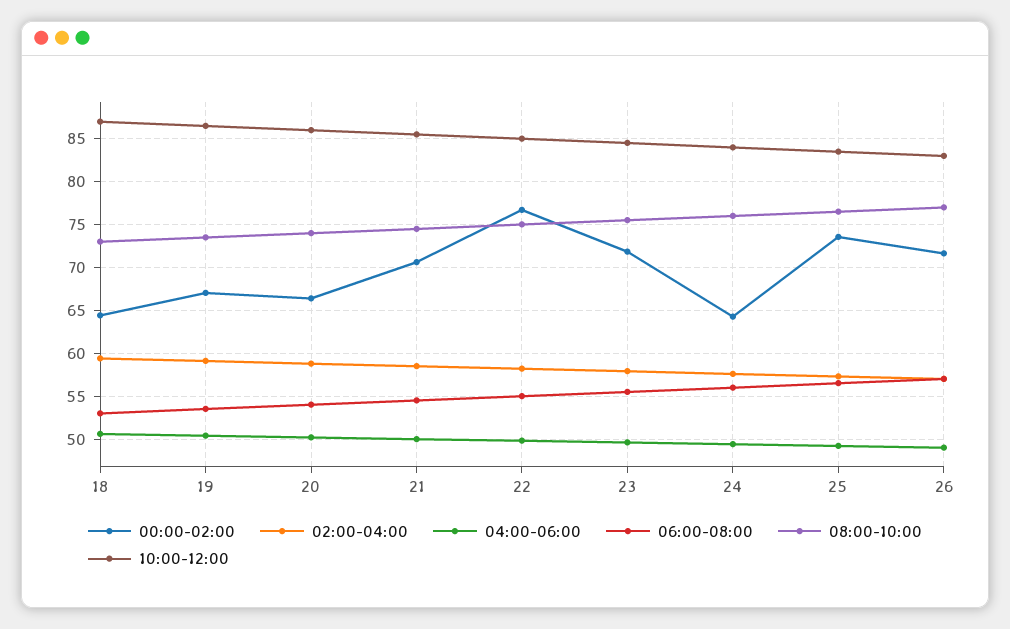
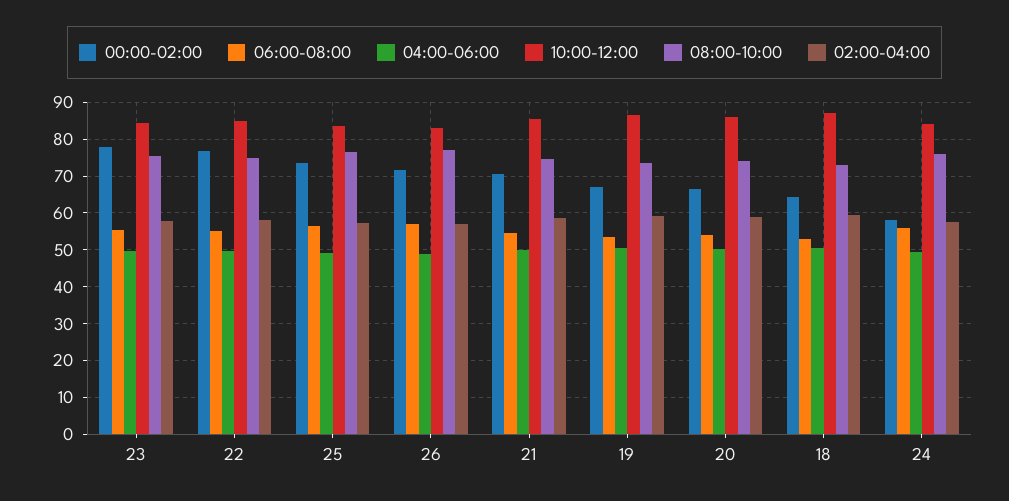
  {
    "00:00-02:00": {
      "18": 64,
      "19": 67,
      "20": 66,
      "21": 71,
      "22": 77,
-     "23": 72,
+     "23": 78,
-     "24": 64,
+     "24": 58,
      "25": 74,
      "26": 72
    },
    "02:00-04:00": {
      "18": 59,
      "19": 59,
      "20": 59,
      "21": 59,
      "22": 58,
      "23": 58,
      "24": 58,
      "25": 57,
      "26": 57
    },
    "04:00-06:00": {
      "18": 51,
      "19": 50,
      "20": 50,
      "21": 50,
      "22": 50,
      "23": 50,
      "24": 49,
      "25": 49,
      "26": 49
    },
    "06:00-08:00": {
      "18": 53,
      "19": 54,
      "20": 54,
      "21": 55,
      "22": 55,
      "23": 56,
      "24": 56,
      "25": 57,
      "26": 57
    },
    "08:00-10:00": {
      "18": 73,
      "19": 74,
      "20": 74,
      "21": 75,
      "22": 75,
      "23": 76,
      "24": 76,
      "25": 77,
      "26": 77
    },
    "10:00-12:00": {
      "18": 87,
      "19": 87,
      "20": 86,
      "21": 86,
      "22": 85,
      "23": 85,
      "24": 84,
      "25": 84,
      "26": 83
    }
  }

